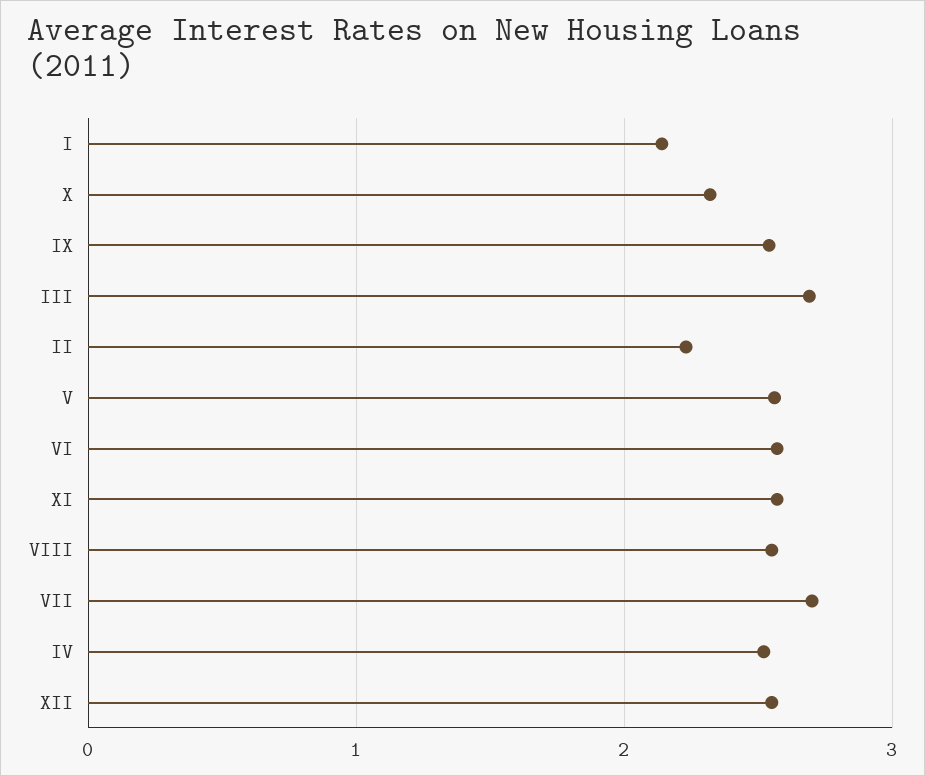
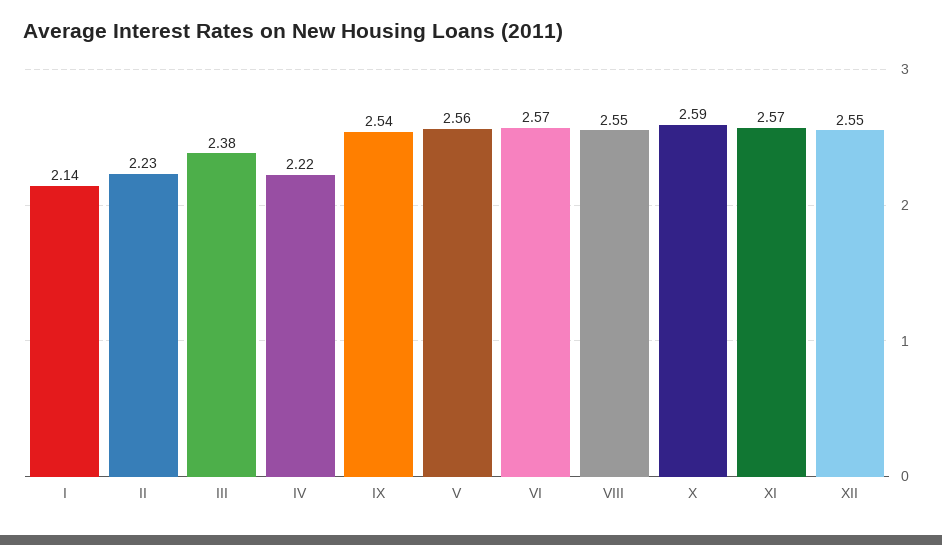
  {
    "I": 2.14,
-   "X": 2.3,
+   "X": 2.59,
    "IX": 2.54,
-   "III": 2.7,
+   "III": 2.38,
    "II": 2.23,
    "V": 2.56,
    "VI": 2.57,
    "XI": 2.57,
    "VIII": 2.55,
-   "VII": 2.7,
-   "IV": 2.5,
+   "IV": 2.22,
    "XII": 2.55
  }

